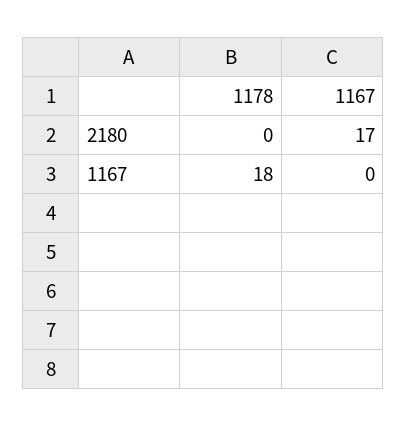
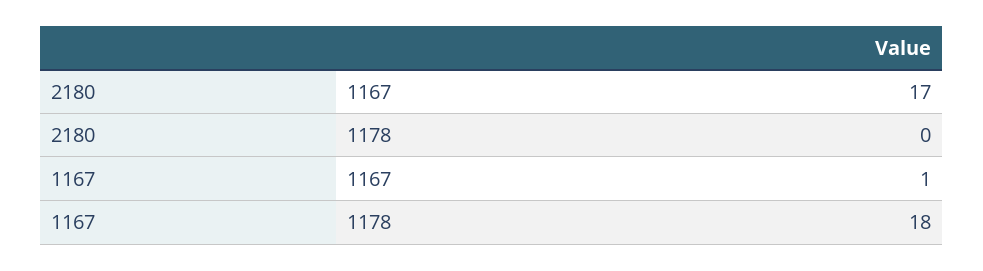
  {
    "1178": {
      "2180": 0,
      "1167": 18
    },
    "1167": {
      "2180": 17,
-     "1167": 0
+     "1167": 1
    }
  }

